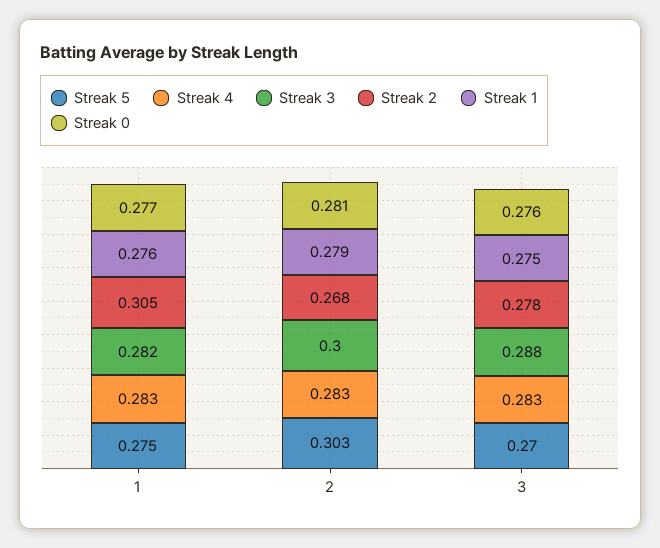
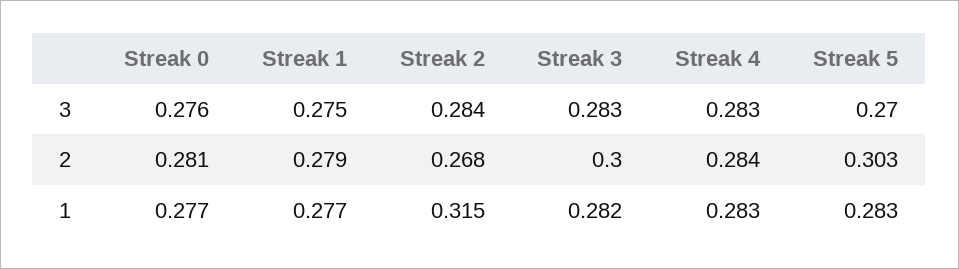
  {
    "Streak 5": {
-     "1": 0.275,
+     "1": 0.283,
      "2": 0.303,
      "3": 0.27
    },
    "Streak 4": {
      "1": 0.283,
-     "2": 0.283,
+     "2": 0.284,
      "3": 0.283
    },
    "Streak 3": {
      "1": 0.282,
      "2": 0.3,
-     "3": 0.288
+     "3": 0.283
    },
    "Streak 2": {
-     "1": 0.305,
+     "1": 0.315,
      "2": 0.268,
-     "3": 0.278
+     "3": 0.284
    },
    "Streak 1": {
-     "1": 0.276,
+     "1": 0.277,
      "2": 0.279,
      "3": 0.275
    },
    "Streak 0": {
      "1": 0.277,
      "2": 0.281,
      "3": 0.276
    }
  }

